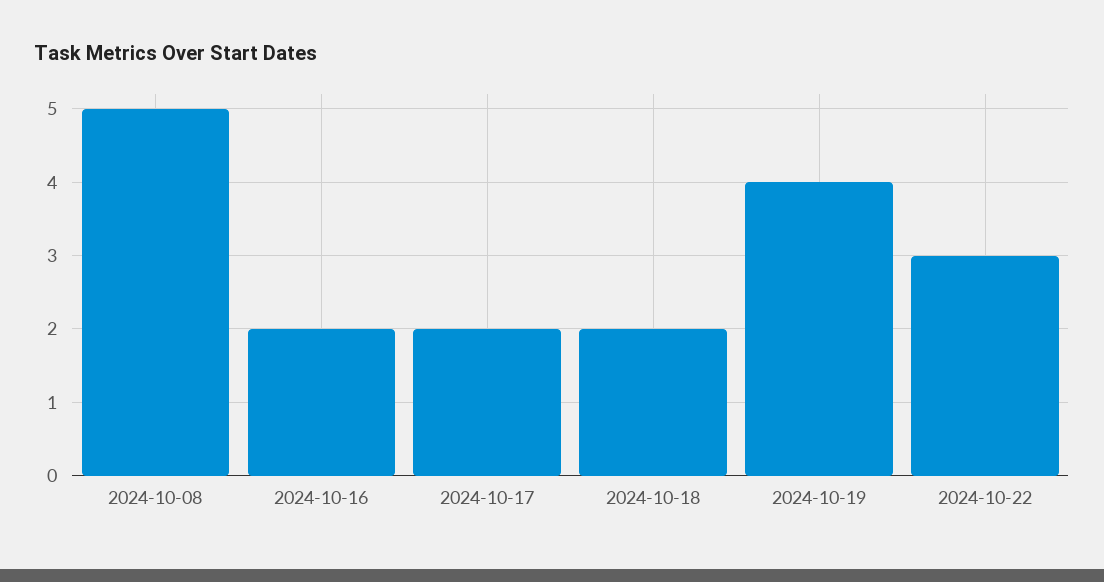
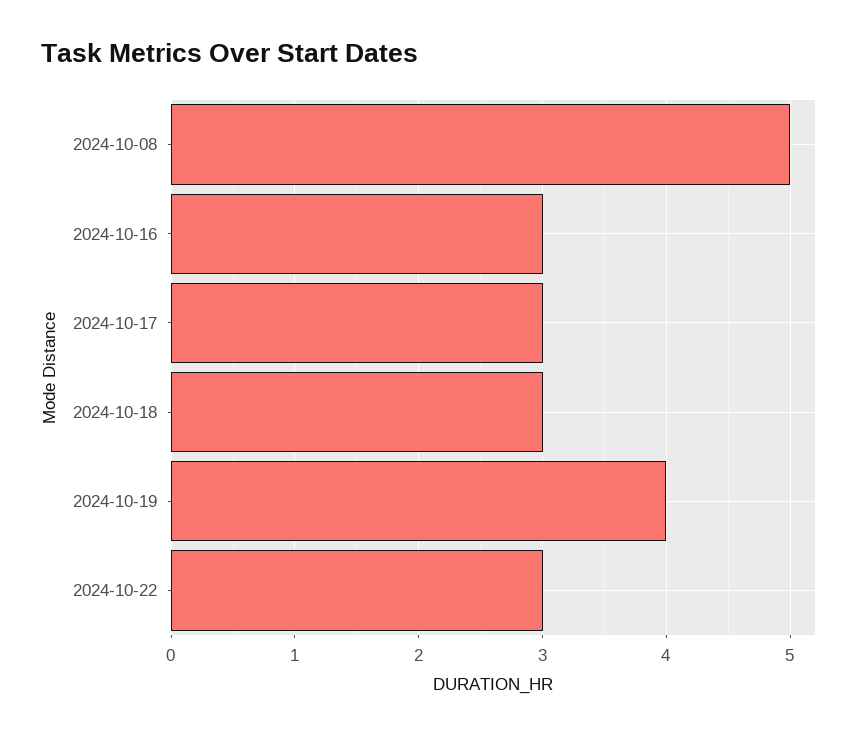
  {
    "2024-10-08": 5,
-   "2024-10-16": 2,
+   "2024-10-16": 3,
-   "2024-10-17": 2,
+   "2024-10-17": 3,
-   "2024-10-18": 2,
+   "2024-10-18": 3,
    "2024-10-19": 4,
    "2024-10-22": 3
  }

